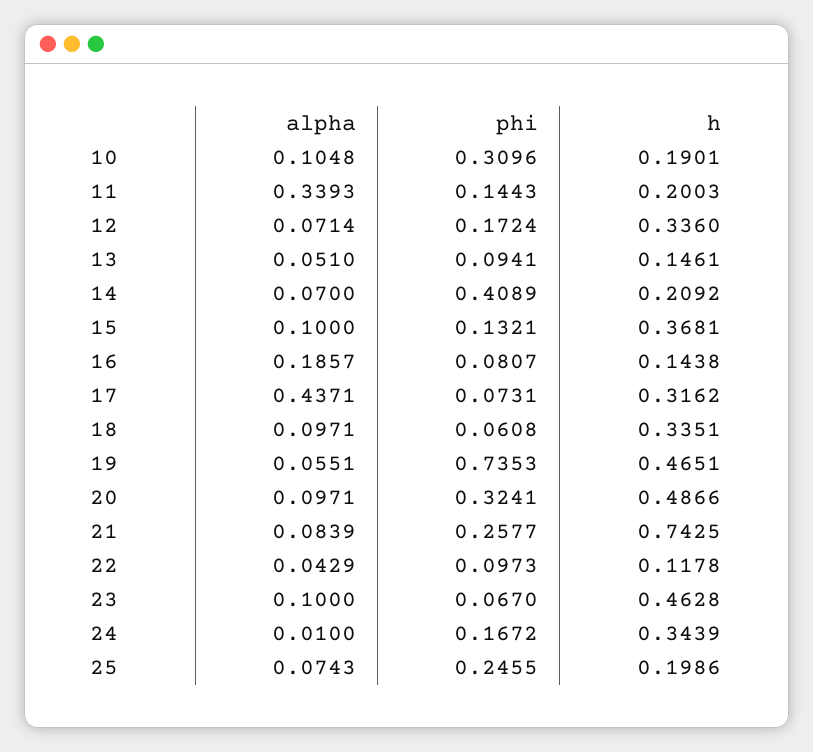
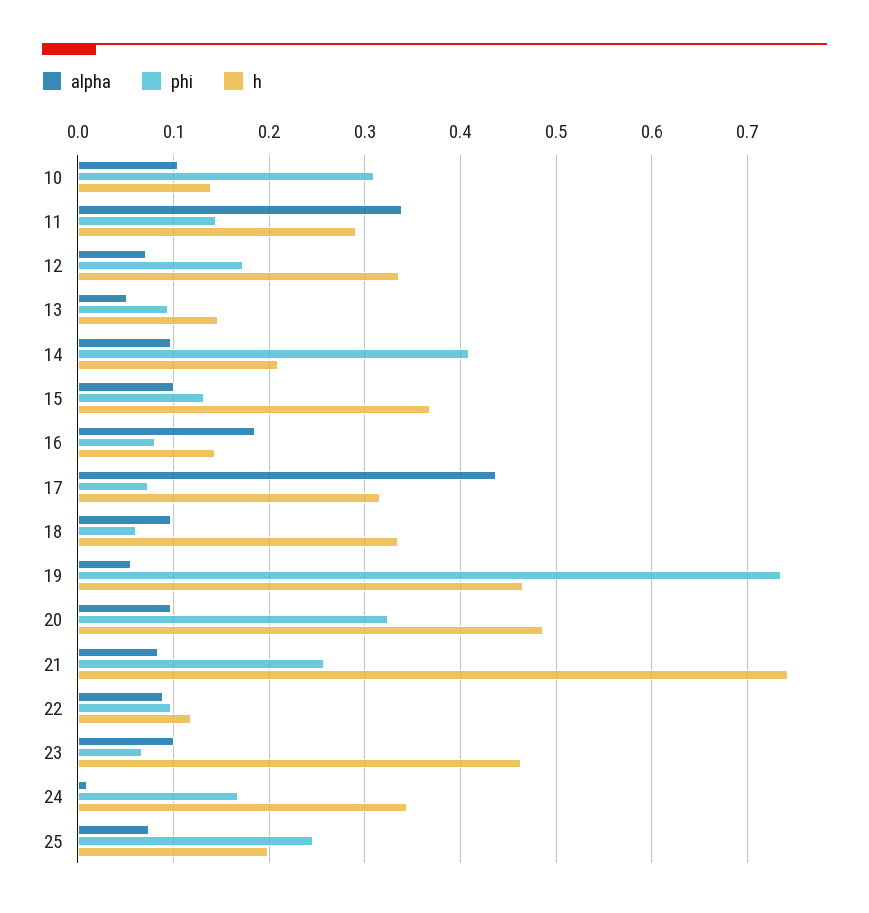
  {
    "alpha": {
      "10": 0.1048,
      "11": 0.3393,
      "12": 0.0714,
      "13": 0.051,
-     "14": 0.07,
+     "14": 0.1,
      "15": 0.1,
      "16": 0.1857,
      "17": 0.4371,
      "18": 0.0971,
      "19": 0.0551,
      "20": 0.0971,
      "21": 0.0839,
-     "22": 0.0429,
+     "22": 0.09,
      "23": 0.1,
      "24": 0.01,
      "25": 0.0743
    },
    "phi": {
      "10": 0.3096,
      "11": 0.1443,
      "12": 0.1724,
      "13": 0.0941,
      "14": 0.4089,
      "15": 0.1321,
      "16": 0.0807,
      "17": 0.0731,
      "18": 0.0608,
      "19": 0.7353,
      "20": 0.3241,
      "21": 0.2577,
      "22": 0.0973,
      "23": 0.067,
      "24": 0.1672,
      "25": 0.2455
    },
    "h": {
-     "10": 0.1901,
+     "10": 0.14,
-     "11": 0.2003,
+     "11": 0.29,
      "12": 0.336,
      "13": 0.1461,
      "14": 0.2092,
      "15": 0.3681,
      "16": 0.1438,
      "17": 0.3162,
      "18": 0.3351,
      "19": 0.4651,
      "20": 0.4866,
      "21": 0.7425,
      "22": 0.1178,
      "23": 0.4628,
      "24": 0.3439,
      "25": 0.1986
    }
  }

